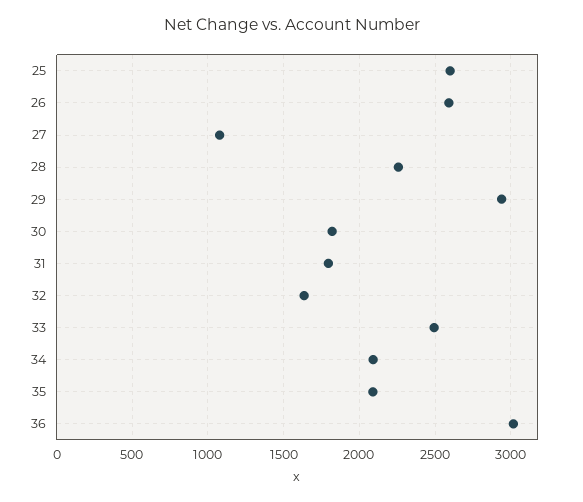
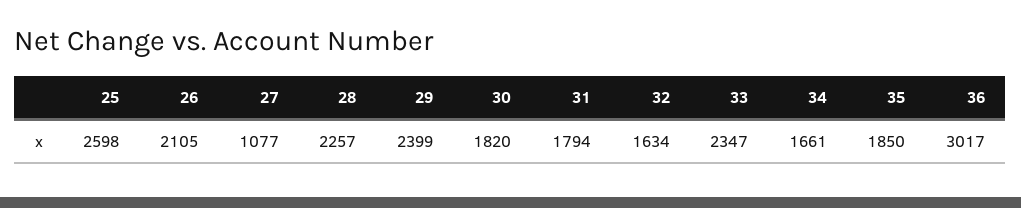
  {
    "25": 2598,
-   "26": 2600,
+   "26": 2105,
    "27": 1077,
    "28": 2257,
-   "29": 2950,
+   "29": 2399,
    "30": 1820,
    "31": 1794,
    "32": 1634,
-   "33": 2500,
+   "33": 2347,
-   "34": 2100,
+   "34": 1661,
-   "35": 2100,
+   "35": 1850,
    "36": 3017
  }

